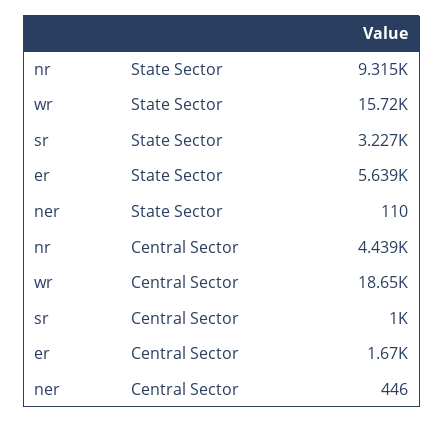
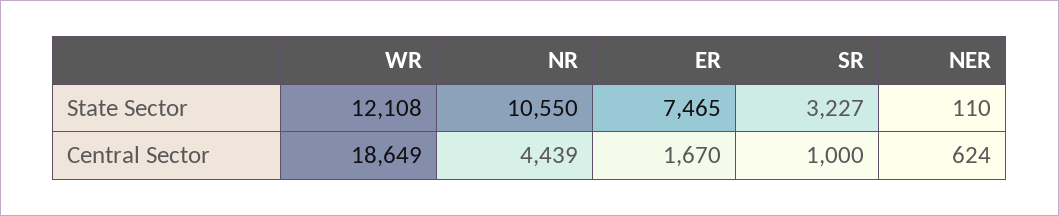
  {
    "nr": {
-     "State Sector": 9315,
+     "State Sector": 10550,
      "Central Sector": 4439
    },
    "wr": {
-     "State Sector": 15720,
+     "State Sector": 12108,
      "Central Sector": 18649
    },
    "sr": {
      "State Sector": 3227,
      "Central Sector": 1000
    },
    "er": {
-     "State Sector": 5639,
+     "State Sector": 7465,
      "Central Sector": 1670
    },
    "ner": {
      "State Sector": 110,
-     "Central Sector": 446
+     "Central Sector": 624
    }
  }

